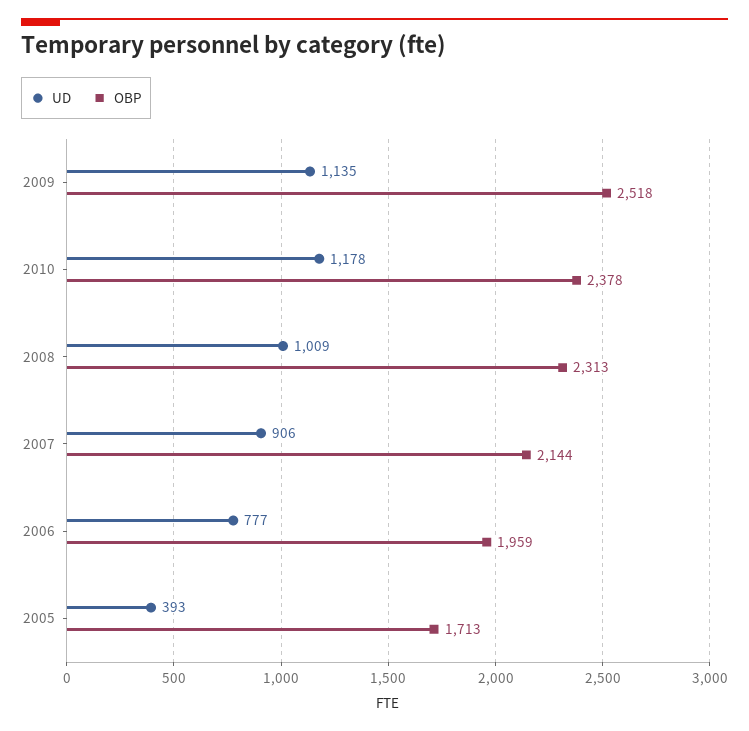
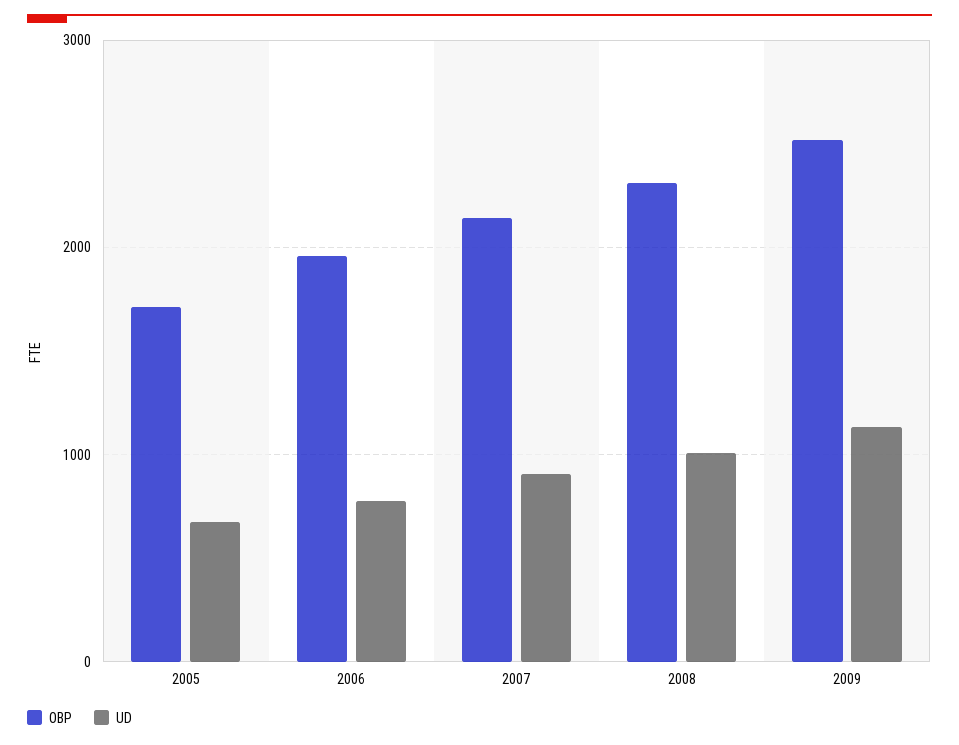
  {
    "UD": {
      "2009": 1135,
-     "2010": 1178,
      "2008": 1009,
      "2007": 906,
      "2006": 777,
-     "2005": 393
+     "2005": 700
    },
    "OBP": {
      "2009": 2518,
-     "2010": 2378,
      "2008": 2313,
      "2007": 2144,
      "2006": 1959,
      "2005": 1713
    }
  }

